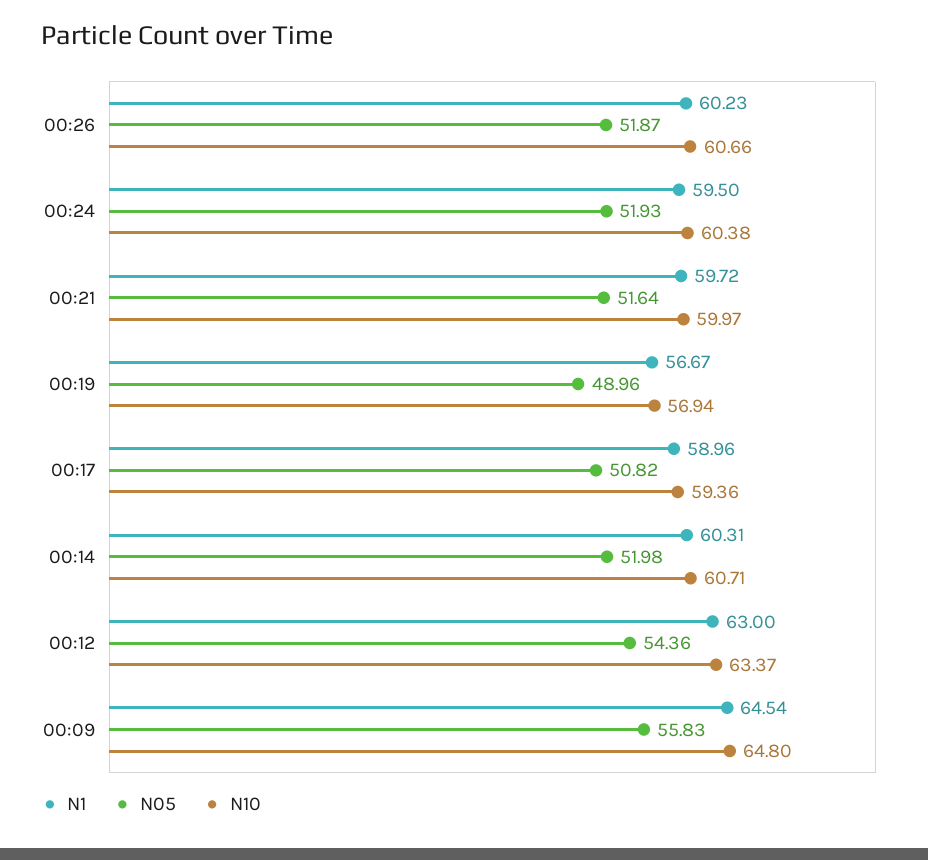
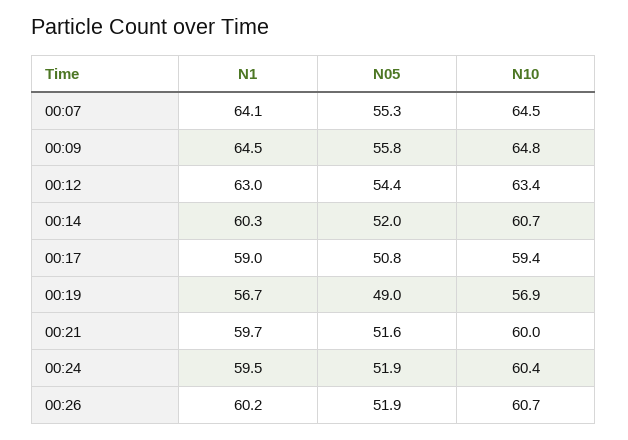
  {
    "N1": {
      "00:26": 60.23,
      "00:24": 59.5,
      "00:21": 59.72,
      "00:19": 56.67,
      "00:17": 58.96,
      "00:14": 60.31,
      "00:12": 63,
-     "00:09": 64.54
+     "00:09": 64.54,
+     "00:07": 64.1
    },
    "N05": {
      "00:26": 51.87,
      "00:24": 51.93,
      "00:21": 51.64,
      "00:19": 48.96,
      "00:17": 50.82,
      "00:14": 51.98,
      "00:12": 54.36,
-     "00:09": 55.83
+     "00:09": 55.83,
+     "00:07": 55.3
    },
    "N10": {
      "00:26": 60.66,
      "00:24": 60.38,
      "00:21": 59.97,
      "00:19": 56.94,
      "00:17": 59.36,
      "00:14": 60.71,
      "00:12": 63.37,
-     "00:09": 64.8
+     "00:09": 64.8,
+     "00:07": 64.5
    }
  }

